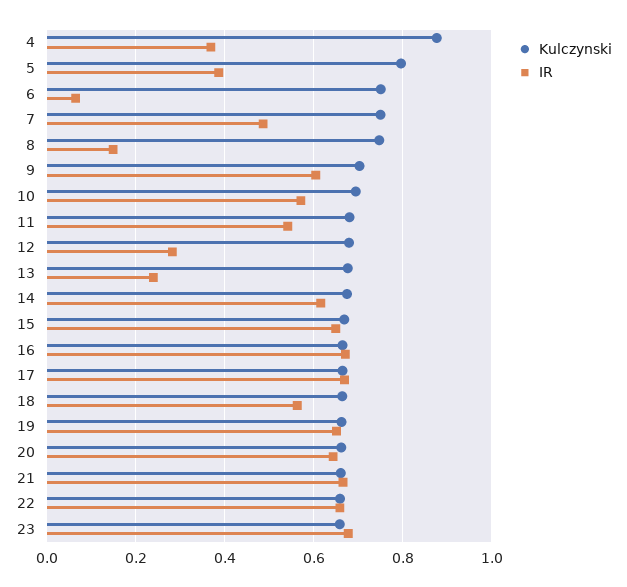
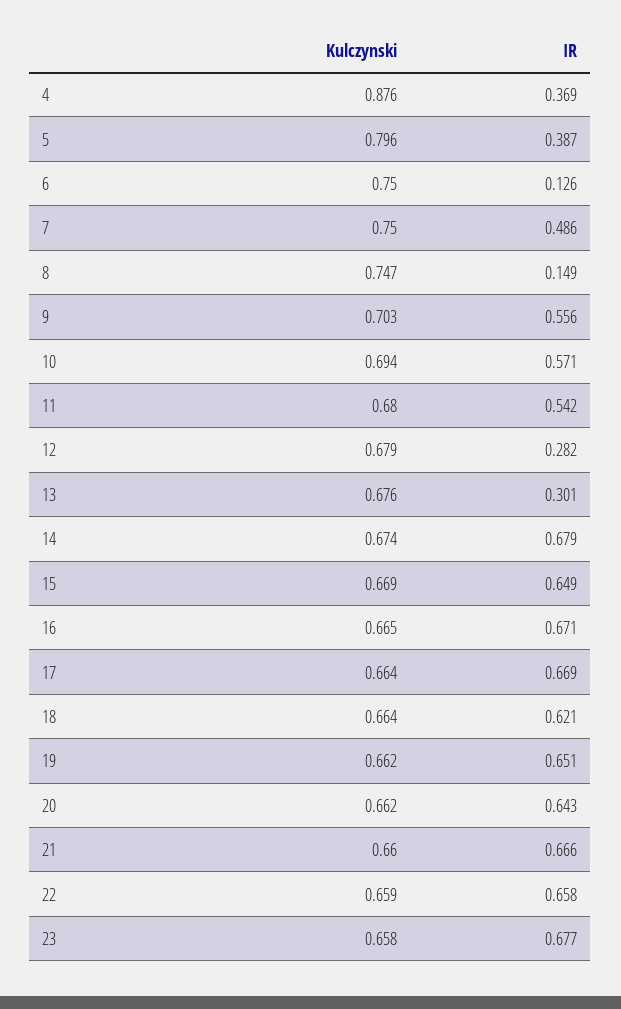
  {
    "Kulczynski": {
      "4": 0.876,
      "5": 0.796,
      "6": 0.75,
      "7": 0.75,
      "8": 0.747,
      "9": 0.703,
      "10": 0.694,
      "11": 0.68,
      "12": 0.679,
      "13": 0.676,
      "14": 0.674,
      "15": 0.669,
      "16": 0.665,
      "17": 0.664,
      "18": 0.664,
      "19": 0.662,
      "20": 0.662,
      "21": 0.66,
      "22": 0.659,
      "23": 0.658
    },
    "IR": {
      "4": 0.369,
      "5": 0.387,
-     "6": 0.06,
+     "6": 0.126,
      "7": 0.486,
      "8": 0.149,
-     "9": 0.6,
+     "9": 0.556,
      "10": 0.571,
      "11": 0.542,
      "12": 0.282,
-     "13": 0.24,
+     "13": 0.301,
-     "14": 0.62,
+     "14": 0.679,
      "15": 0.649,
      "16": 0.671,
      "17": 0.669,
-     "18": 0.56,
+     "18": 0.621,
      "19": 0.651,
      "20": 0.643,
      "21": 0.666,
      "22": 0.658,
      "23": 0.677
    }
  }

